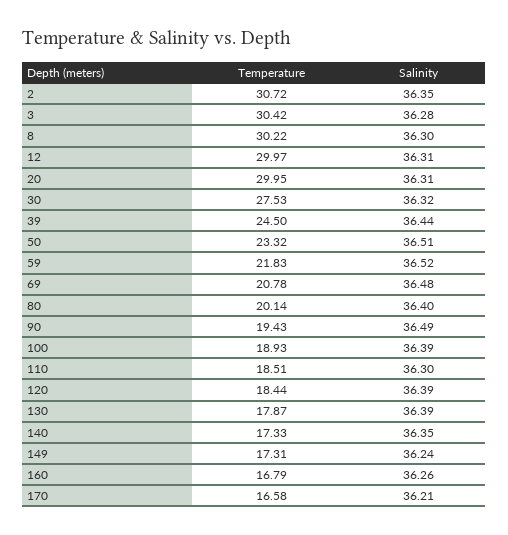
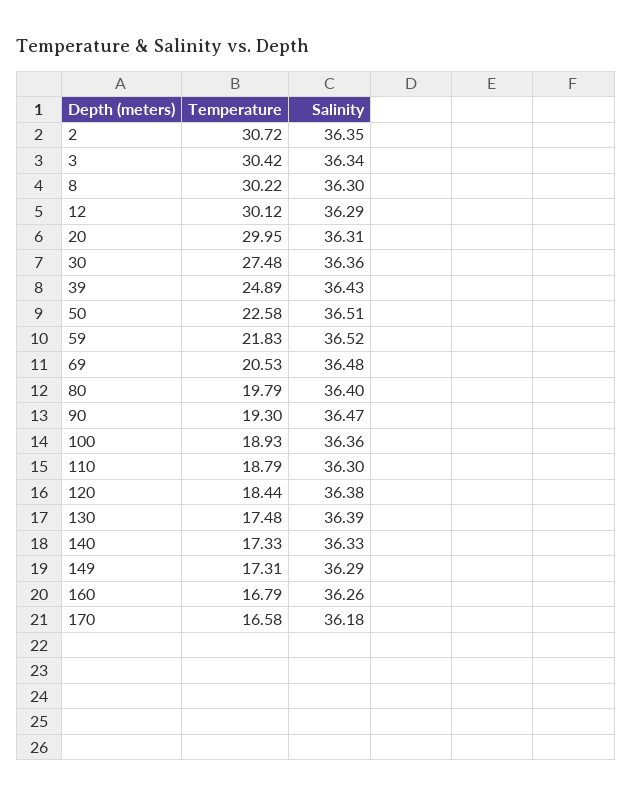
  {
    "Temperature": {
      "2": 30.72,
      "3": 30.42,
      "8": 30.22,
-     "12": 29.97,
+     "12": 30.12,
      "20": 29.95,
-     "30": 27.53,
+     "30": 27.48,
-     "39": 24.5,
+     "39": 24.89,
-     "50": 23.32,
+     "50": 22.58,
      "59": 21.83,
-     "69": 20.78,
+     "69": 20.53,
-     "80": 20.14,
+     "80": 19.79,
-     "90": 19.43,
+     "90": 19.3,
      "100": 18.93,
-     "110": 18.51,
+     "110": 18.79,
      "120": 18.44,
-     "130": 17.87,
+     "130": 17.48,
      "140": 17.33,
      "149": 17.31,
      "160": 16.79,
      "170": 16.58
    },
    "Salinity": {
      "2": 36.35,
-     "3": 36.28,
+     "3": 36.34,
      "8": 36.3,
-     "12": 36.31,
+     "12": 36.29,
      "20": 36.31,
-     "30": 36.32,
+     "30": 36.36,
-     "39": 36.44,
+     "39": 36.43,
      "50": 36.51,
      "59": 36.52,
      "69": 36.48,
      "80": 36.4,
-     "90": 36.49,
+     "90": 36.47,
-     "100": 36.39,
+     "100": 36.36,
      "110": 36.3,
-     "120": 36.39,
+     "120": 36.38,
      "130": 36.39,
-     "140": 36.35,
+     "140": 36.33,
-     "149": 36.24,
+     "149": 36.29,
      "160": 36.26,
-     "170": 36.21
+     "170": 36.18
    }
  }

